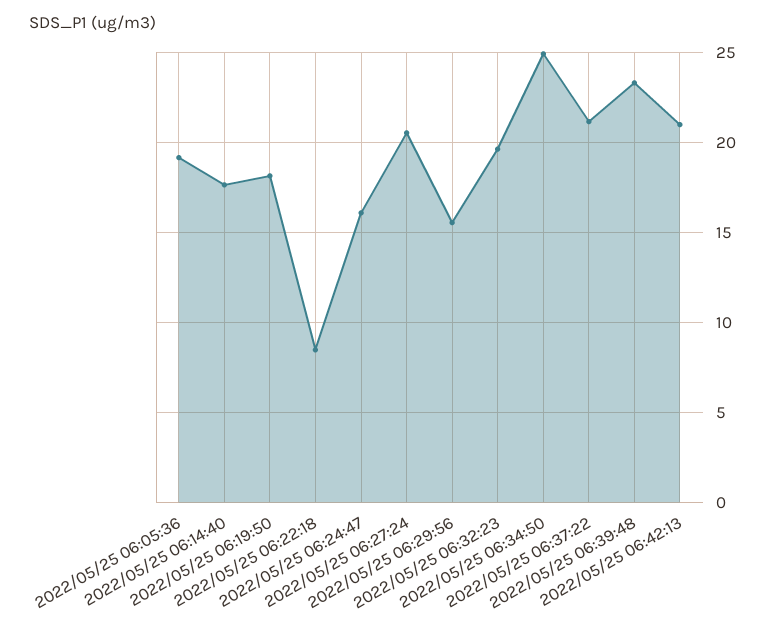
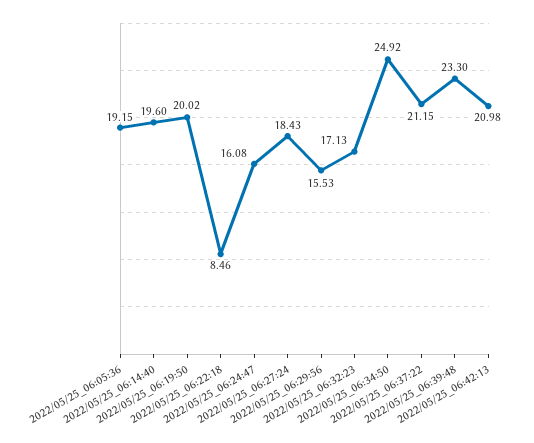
  {
    "2022/05/25 06:05:36": 19.15,
-   "2022/05/25 06:14:40": 17.5,
+   "2022/05/25 06:14:40": 19.6,
-   "2022/05/25 06:19:50": 18,
+   "2022/05/25 06:19:50": 20.02,
    "2022/05/25 06:22:18": 8.46,
    "2022/05/25 06:24:47": 16.08,
-   "2022/05/25 06:27:24": 20.5,
+   "2022/05/25 06:27:24": 18.43,
    "2022/05/25 06:29:56": 15.53,
-   "2022/05/25 06:32:23": 19.5,
+   "2022/05/25 06:32:23": 17.13,
    "2022/05/25 06:34:50": 24.92,
    "2022/05/25 06:37:22": 21.15,
    "2022/05/25 06:39:48": 23.3,
    "2022/05/25 06:42:13": 20.98
  }

